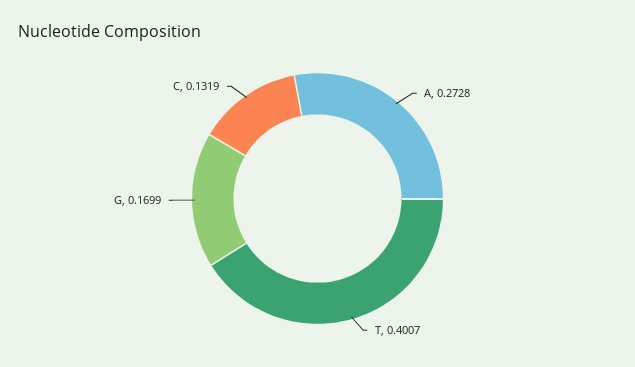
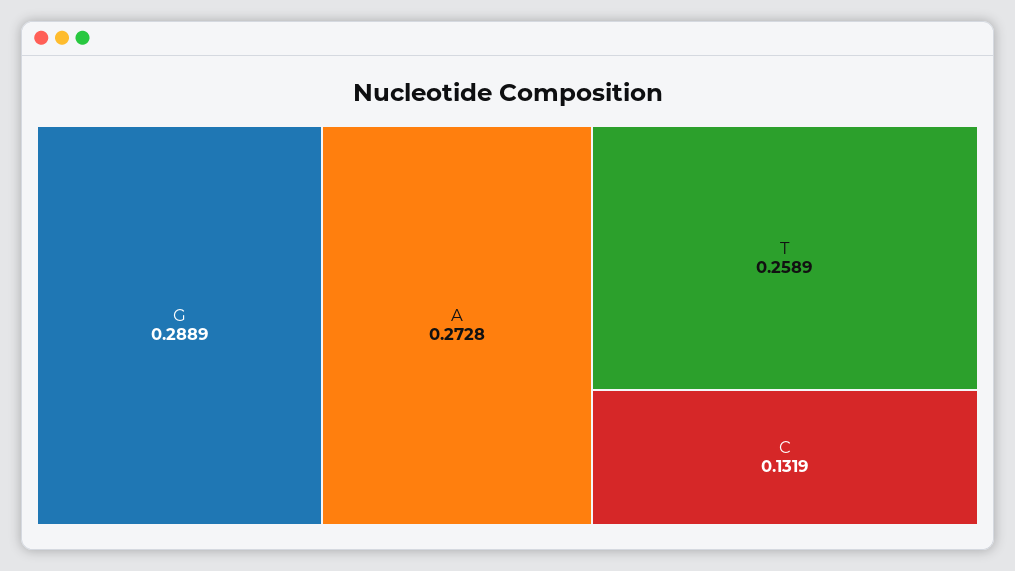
  {
    "A": 0.2728,
-   "T": 0.4007,
+   "T": 0.2589,
-   "G": 0.1699,
+   "G": 0.2889,
    "C": 0.1319
  }

